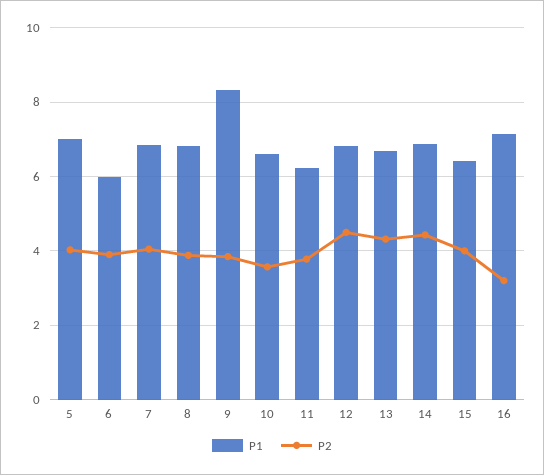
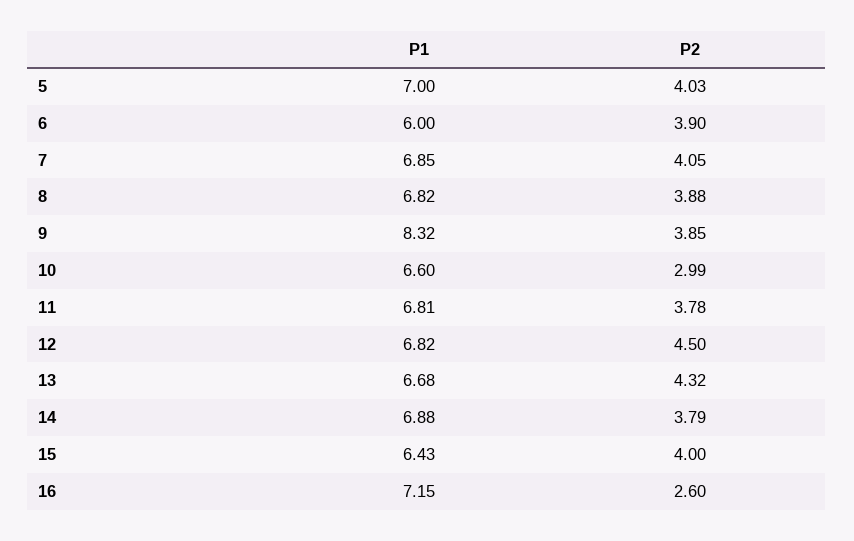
  {
    "P1": {
      "5": 7,
      "6": 6,
      "7": 6.85,
      "8": 6.82,
      "9": 8.32,
      "10": 6.6,
-     "11": 6.2,
+     "11": 6.81,
      "12": 6.82,
      "13": 6.68,
      "14": 6.88,
      "15": 6.43,
      "16": 7.15
    },
    "P2": {
      "5": 4.03,
      "6": 3.9,
      "7": 4.05,
      "8": 3.88,
      "9": 3.85,
-     "10": 3.6,
+     "10": 2.99,
      "11": 3.78,
      "12": 4.5,
      "13": 4.32,
-     "14": 4.4,
+     "14": 3.79,
      "15": 4,
-     "16": 3.2
+     "16": 2.6
    }
  }

